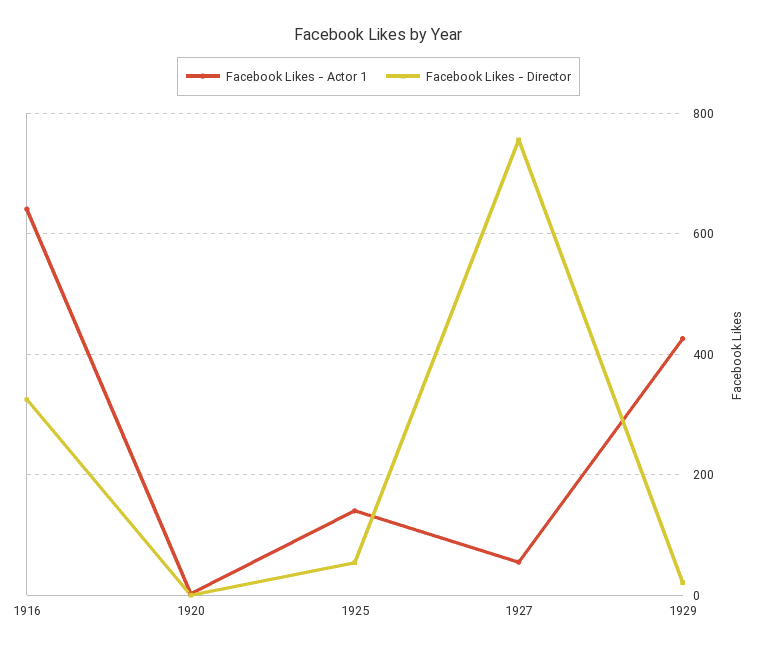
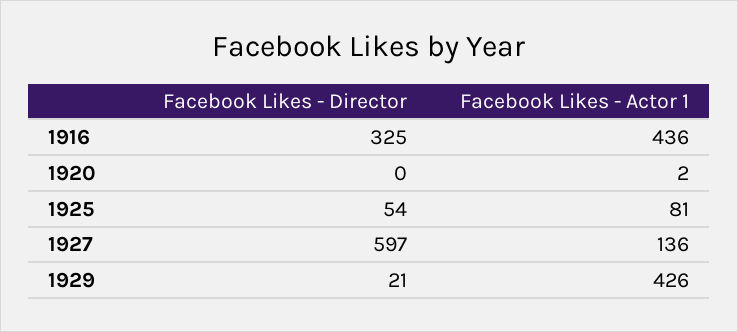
  {
    "Facebook Likes - Actor 1": {
-     "1916": 640,
+     "1916": 436,
      "1920": 2,
-     "1925": 140,
+     "1925": 81,
-     "1927": 60,
+     "1927": 136,
      "1929": 426
    },
    "Facebook Likes - Director": {
      "1916": 325,
      "1920": 0,
      "1925": 54,
-     "1927": 760,
+     "1927": 597,
      "1929": 21
    }
  }

